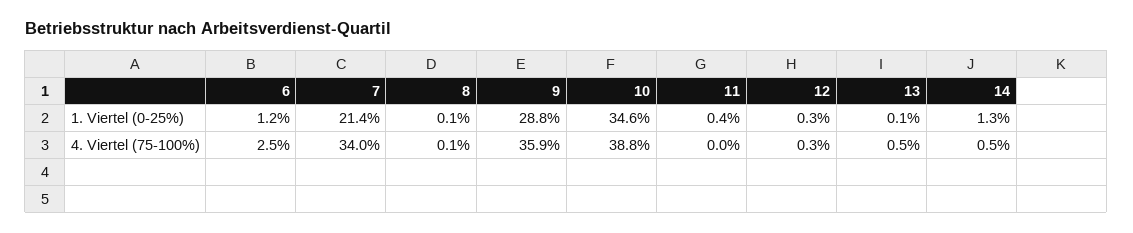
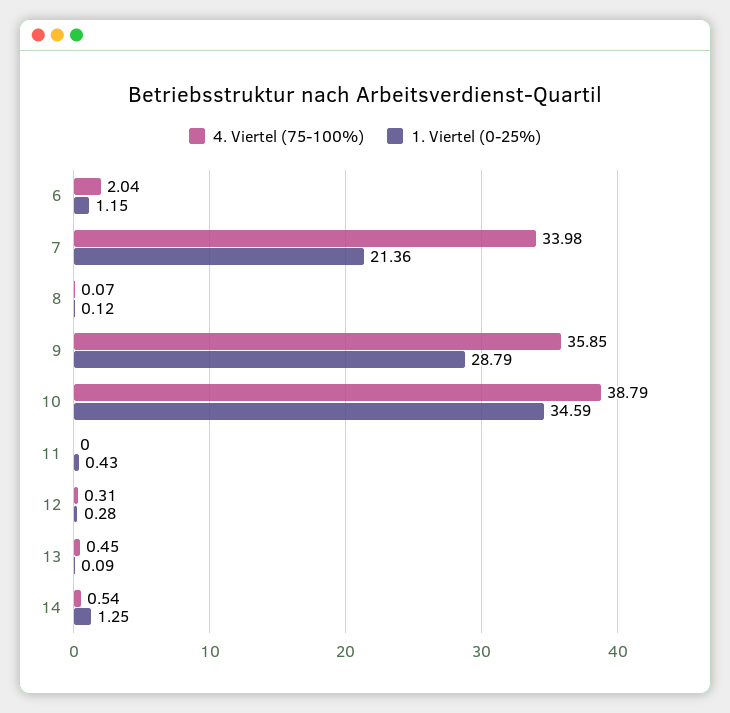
  {
    "1. Viertel (0-25%)": {
      "6": 1.15,
      "7": 21.36,
      "8": 0.12,
      "9": 28.79,
      "10": 34.59,
      "11": 0.43,
      "12": 0.28,
      "13": 0.09,
      "14": 1.25
    },
    "4. Viertel (75-100%)": {
-     "6": 2.5,
+     "6": 2.04,
      "7": 33.98,
      "8": 0.07,
      "9": 35.85,
      "10": 38.79,
      "11": 0,
      "12": 0.31,
      "13": 0.45,
      "14": 0.54
    }
  }

